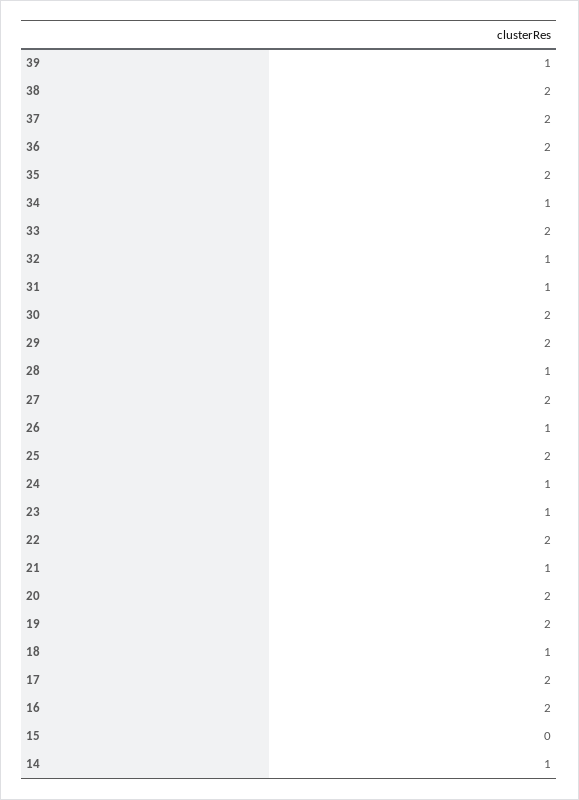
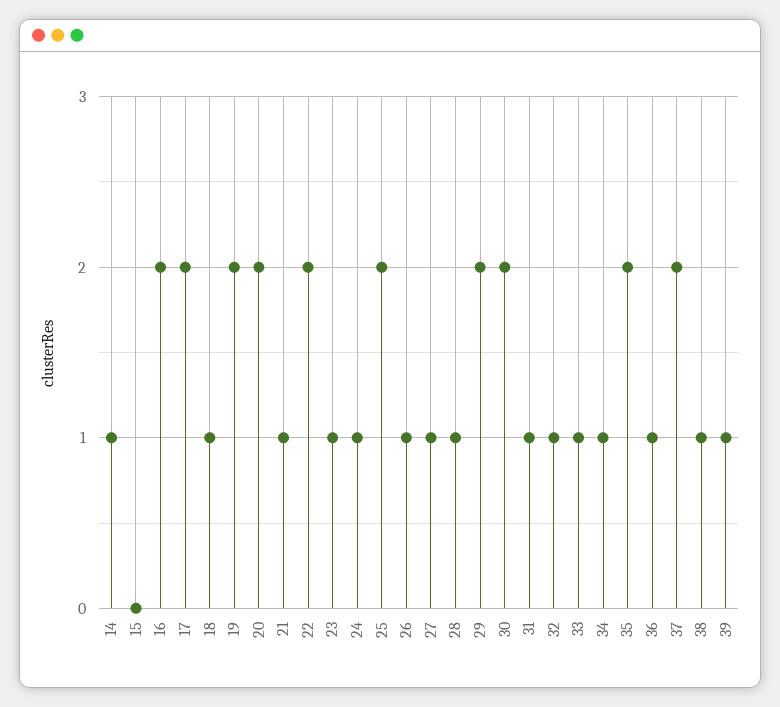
  {
    "39": 1,
-   "38": 2,
+   "38": 1,
    "37": 2,
-   "36": 2,
+   "36": 1,
    "35": 2,
    "34": 1,
-   "33": 2,
+   "33": 1,
    "32": 1,
    "31": 1,
    "30": 2,
    "29": 2,
    "28": 1,
-   "27": 2,
+   "27": 1,
    "26": 1,
    "25": 2,
    "24": 1,
    "23": 1,
    "22": 2,
    "21": 1,
    "20": 2,
    "19": 2,
    "18": 1,
    "17": 2,
    "16": 2,
    "15": 0,
    "14": 1
  }

